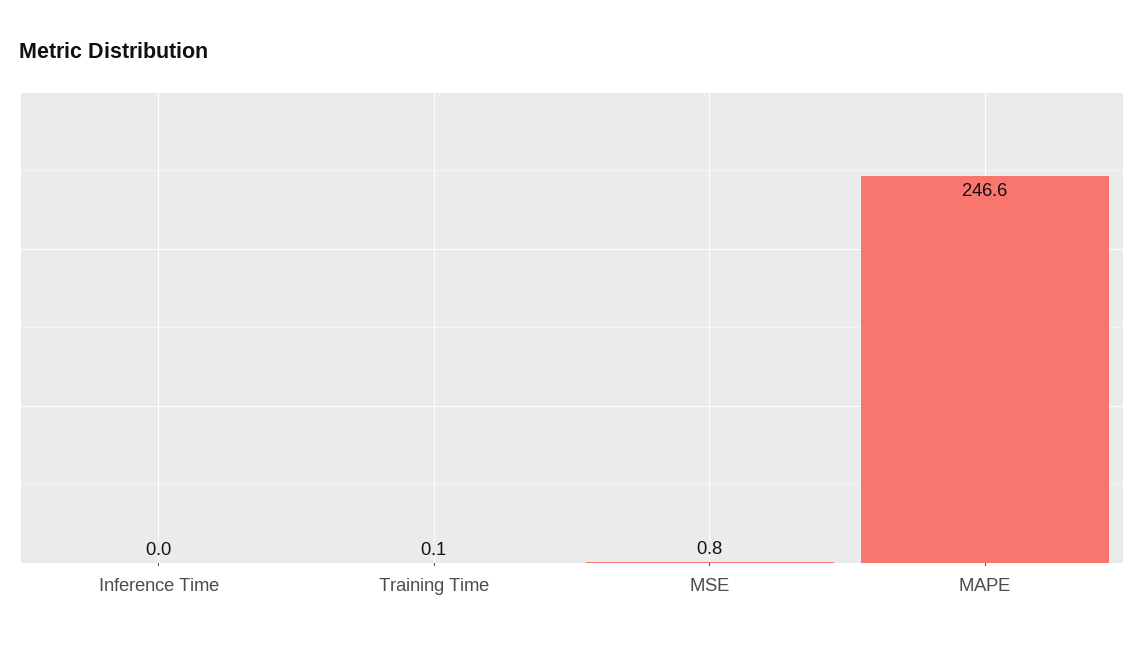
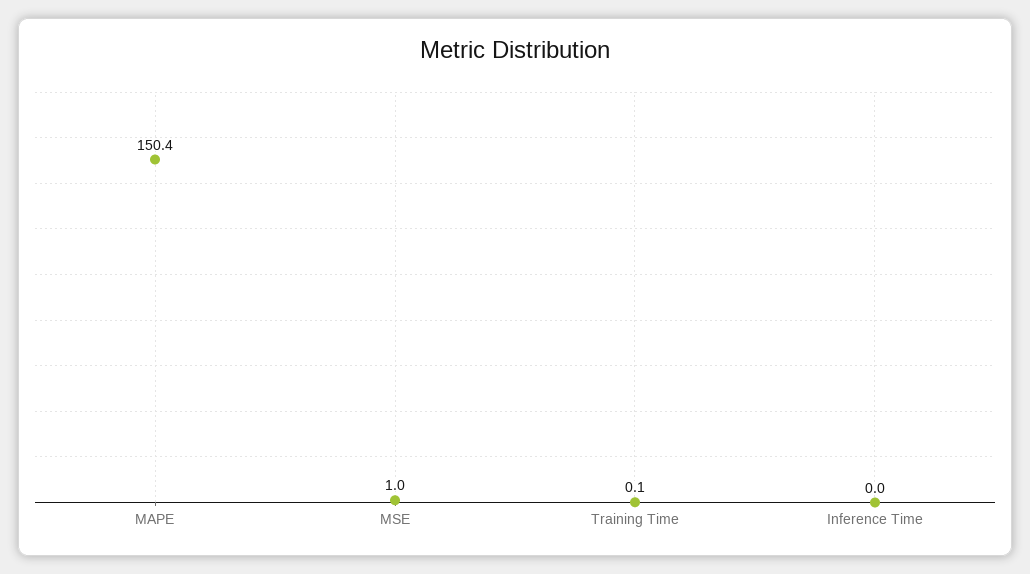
  {
    "Inference Time": 0,
    "Training Time": 0.1,
-   "MSE": 0.8,
+   "MSE": 1,
-   "MAPE": 246.6
+   "MAPE": 150.4
  }

